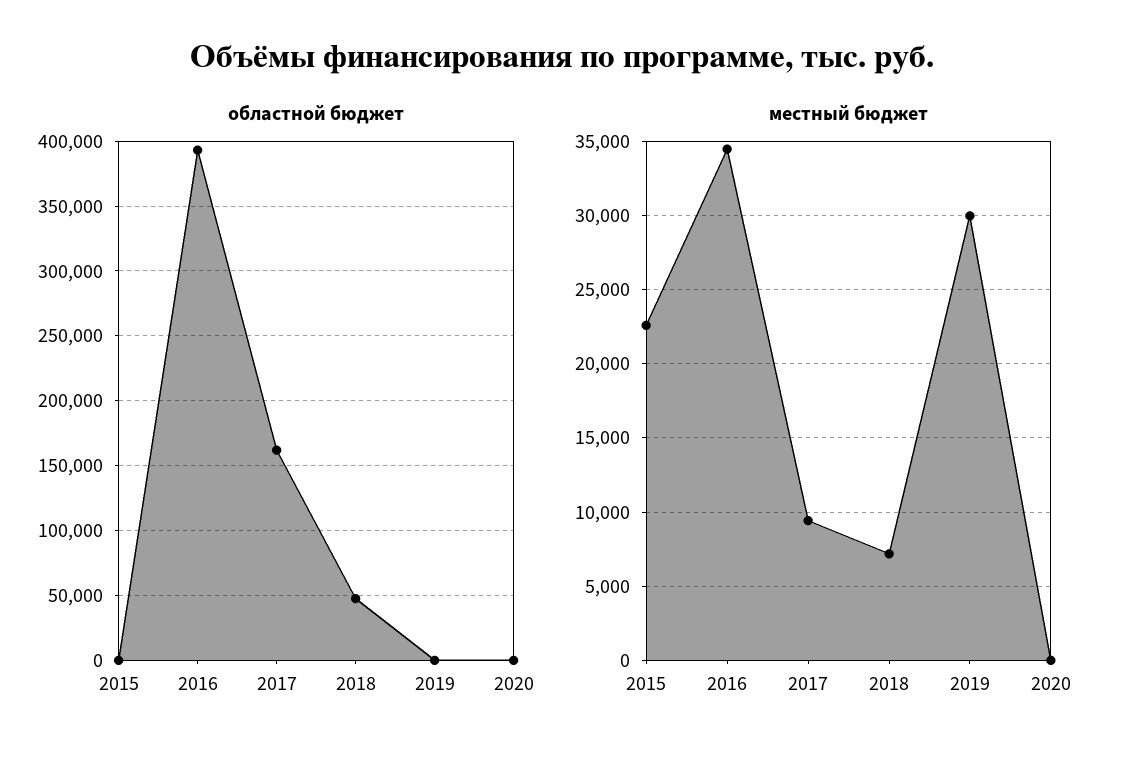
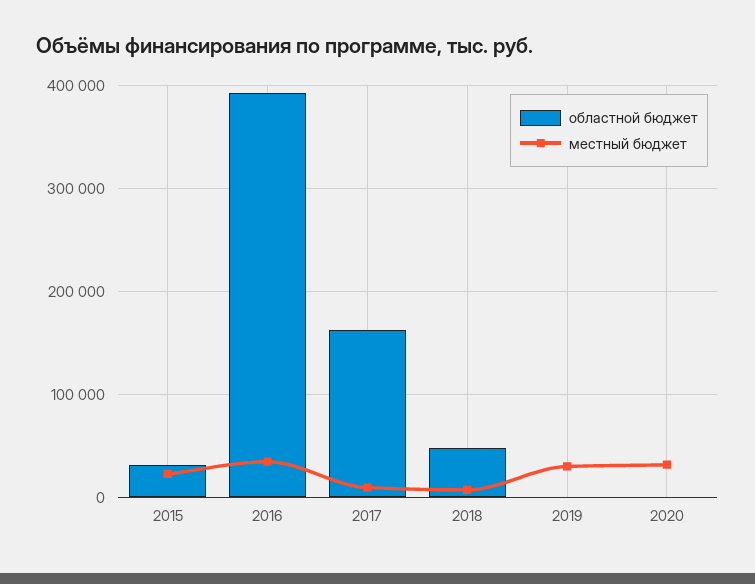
  {
    "областной бюджет": {
-     "2015": 0,
+     "2015": 30000,
      "2016": 395000,
      "2017": 160000,
      "2018": 50000,
      "2019": 0,
      "2020": 0
    },
    "местный бюджет": {
      "2015": 22500,
      "2016": 34500,
      "2017": 9500,
      "2018": 7000,
      "2019": 30000,
-     "2020": 0
+     "2020": 30000
    }
  }

